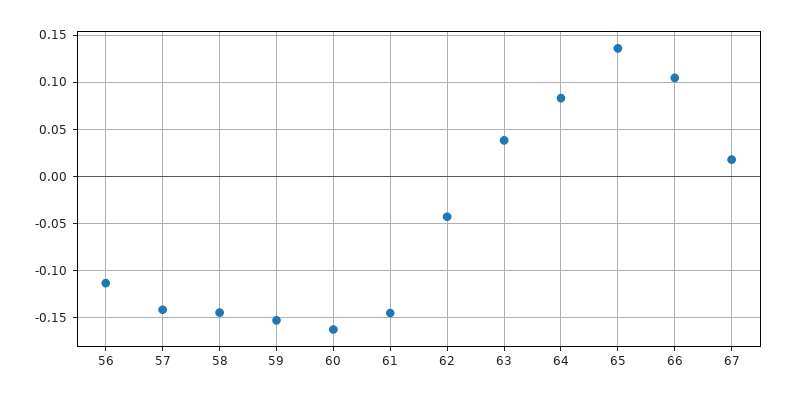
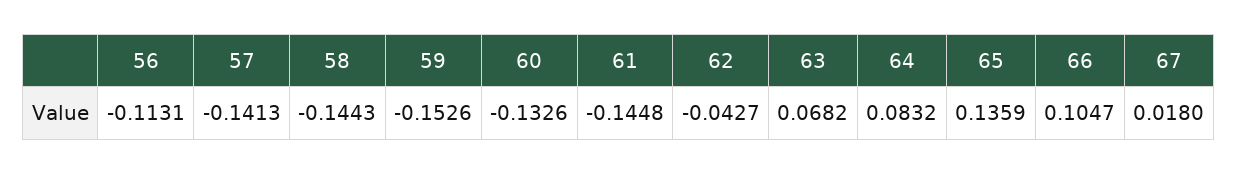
  {
    "56": -0.1131,
    "57": -0.1413,
    "58": -0.1443,
    "59": -0.1526,
-   "60": -0.16,
+   "60": -0.1326,
    "61": -0.1448,
    "62": -0.0427,
-   "63": 0.04,
+   "63": 0.0682,
    "64": 0.0832,
    "65": 0.1359,
    "66": 0.1047,
    "67": 0.018
  }

